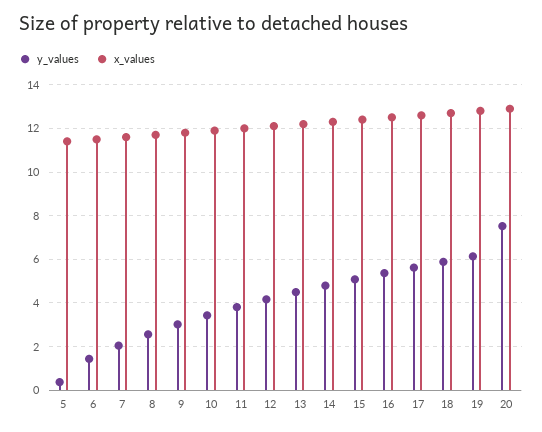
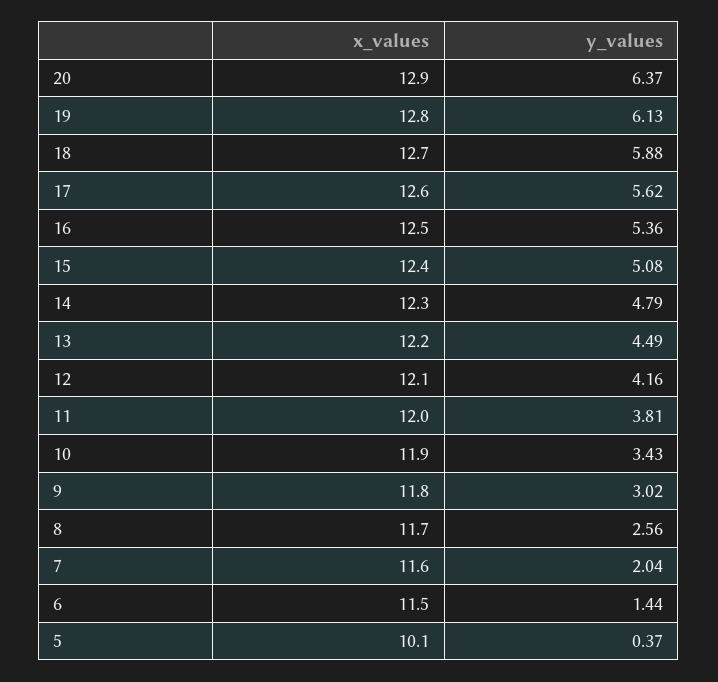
  {
    "y_values": {
      "5": 0.37,
      "6": 1.44,
      "7": 2.04,
      "8": 2.56,
      "9": 3.02,
      "10": 3.43,
      "11": 3.81,
      "12": 4.16,
      "13": 4.49,
      "14": 4.79,
      "15": 5.08,
      "16": 5.36,
      "17": 5.62,
      "18": 5.88,
      "19": 6.13,
-     "20": 7.5
+     "20": 6.37
    },
    "x_values": {
-     "5": 11.5,
+     "5": 10.1,
      "6": 11.5,
      "7": 11.6,
      "8": 11.7,
      "9": 11.8,
      "10": 11.9,
      "11": 12,
      "12": 12.1,
      "13": 12.2,
      "14": 12.3,
      "15": 12.4,
      "16": 12.5,
      "17": 12.6,
      "18": 12.7,
      "19": 12.8,
      "20": 12.9
    }
  }

